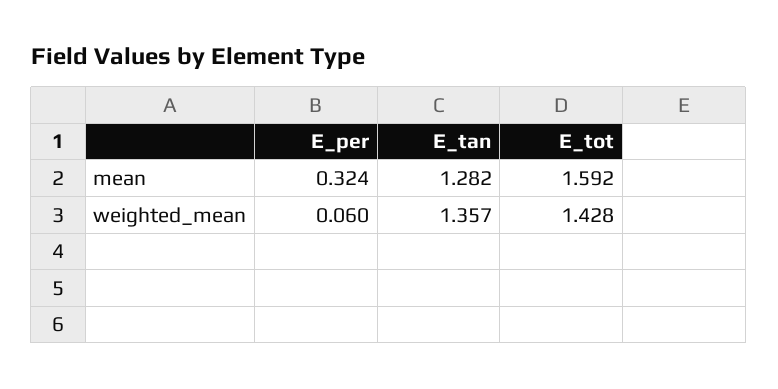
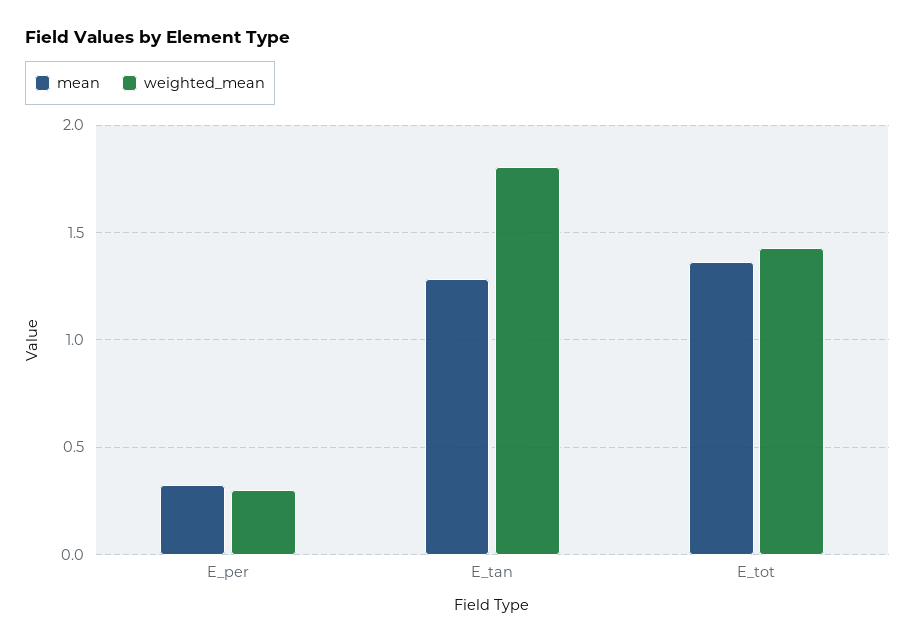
  {
    "mean": {
      "E_per": 0.324,
      "E_tan": 1.282,
-     "E_tot": 1.592
+     "E_tot": 1.35
    },
    "weighted_mean": {
-     "E_per": 0.06,
+     "E_per": 0.3,
-     "E_tan": 1.357,
+     "E_tan": 1.8,
      "E_tot": 1.428
    }
  }

